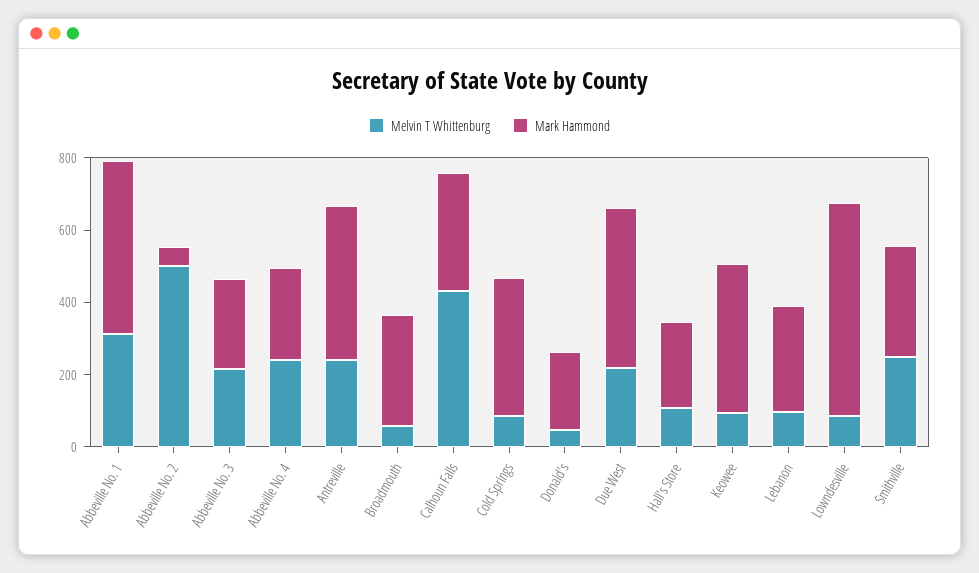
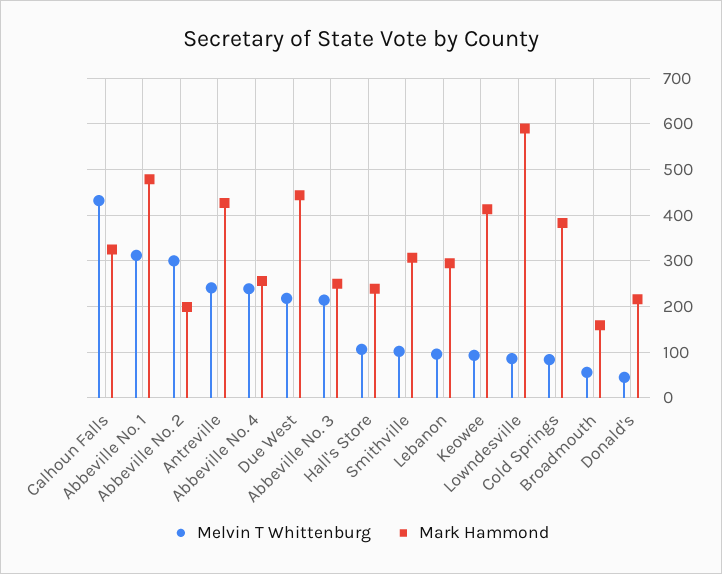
  {
    "Melvin T Whittenburg": {
      "Abbeville No. 1": 320,
-     "Abbeville No. 2": 500,
+     "Abbeville No. 2": 300,
      "Abbeville No. 3": 220,
      "Abbeville No. 4": 240,
      "Antreville": 240,
      "Broadmouth": 60,
      "Calhoun Falls": 440,
      "Cold Springs": 80,
      "Donald's": 40,
      "Due West": 220,
      "Hall's Store": 100,
      "Keowee": 100,
      "Lebanon": 100,
      "Lowndesville": 80,
-     "Smithville": 250
+     "Smithville": 100
    },
    "Mark Hammond": {
      "Abbeville No. 1": 480,
-     "Abbeville No. 2": 50,
+     "Abbeville No. 2": 200,
      "Abbeville No. 3": 260,
      "Abbeville No. 4": 260,
      "Antreville": 420,
-     "Broadmouth": 300,
+     "Broadmouth": 160,
      "Calhoun Falls": 320,
      "Cold Springs": 380,
      "Donald's": 220,
      "Due West": 440,
      "Hall's Store": 240,
      "Keowee": 420,
      "Lebanon": 300,
      "Lowndesville": 600,
      "Smithville": 300
    }
  }

